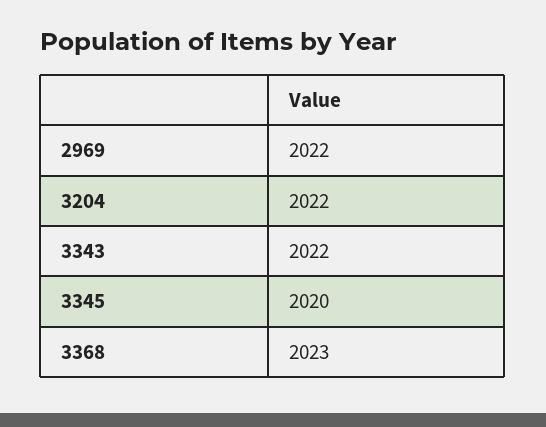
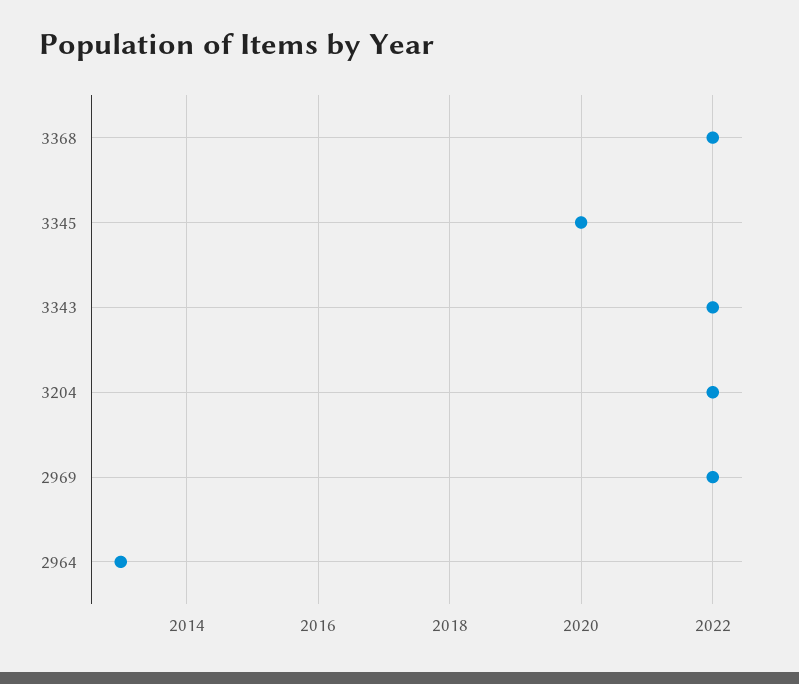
  {
    "2969": 2022,
    "3204": 2022,
    "3343": 2022,
    "3345": 2020,
-   "3368": 2023
+   "3368": 2022,
+   "2964": 2013
  }

